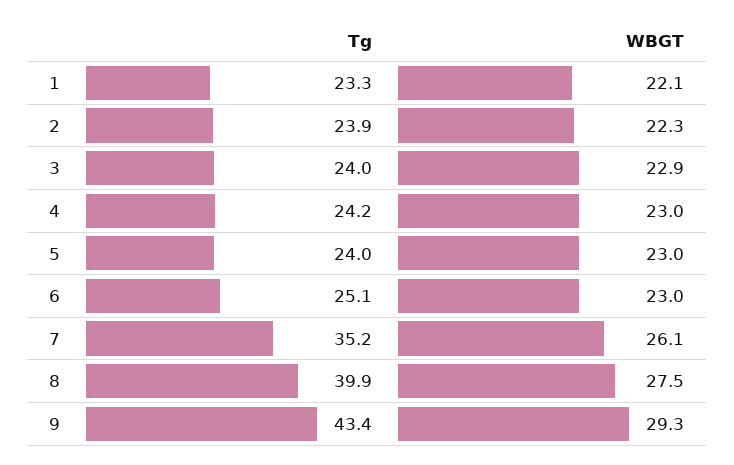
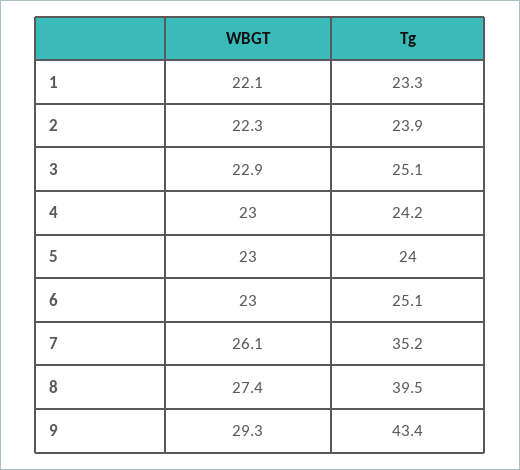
  {
    "Tg": {
      "1": 23.3,
      "2": 23.9,
-     "3": 24,
+     "3": 25.1,
      "4": 24.2,
      "5": 24,
      "6": 25.1,
      "7": 35.2,
-     "8": 39.9,
+     "8": 39.5,
      "9": 43.4
    },
    "WBGT": {
      "1": 22.1,
      "2": 22.3,
      "3": 22.9,
      "4": 23,
      "5": 23,
      "6": 23,
      "7": 26.1,
-     "8": 27.5,
+     "8": 27.4,
      "9": 29.3
    }
  }

